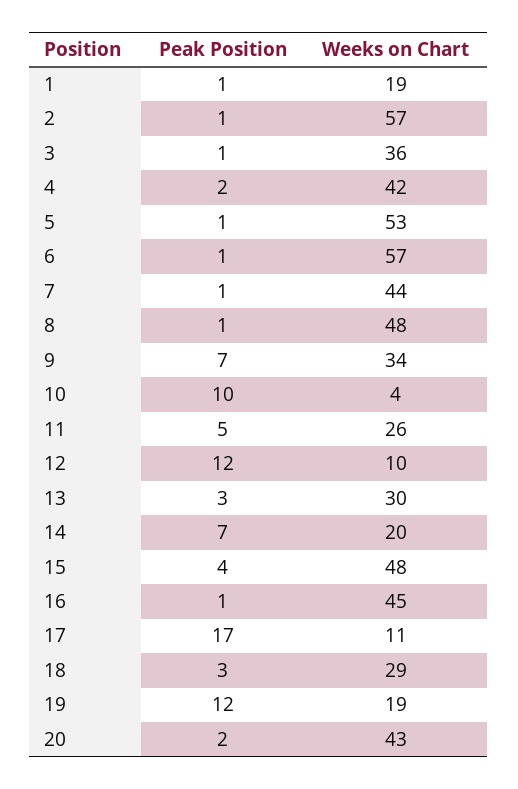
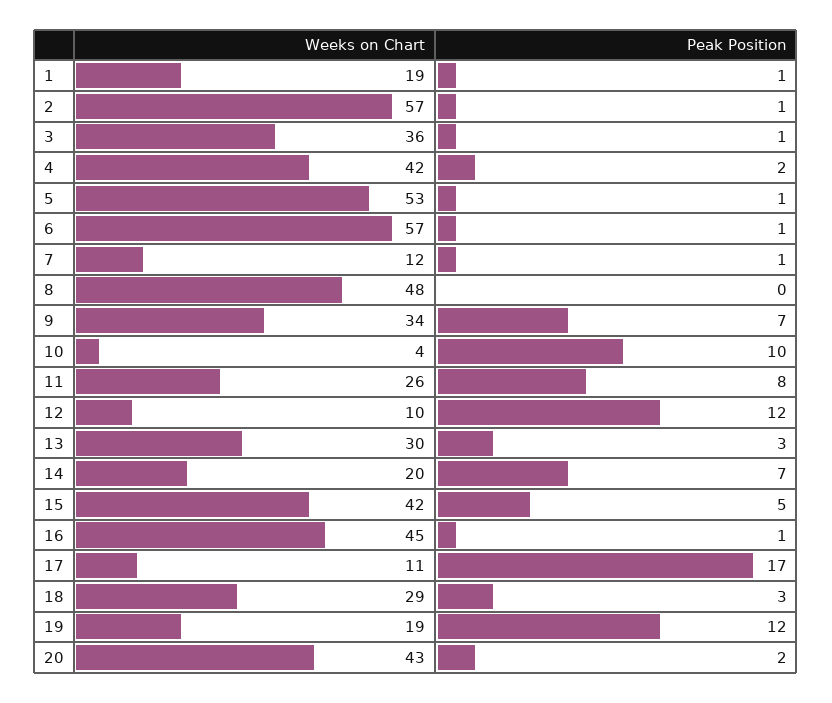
  {
    "Peak Position": {
      "1": 1,
      "2": 1,
      "3": 1,
      "4": 2,
      "5": 1,
      "6": 1,
      "7": 1,
-     "8": 1,
+     "8": 0,
      "9": 7,
      "10": 10,
-     "11": 5,
+     "11": 8,
      "12": 12,
      "13": 3,
      "14": 7,
-     "15": 4,
+     "15": 5,
      "16": 1,
      "17": 17,
      "18": 3,
      "19": 12,
      "20": 2
    },
    "Weeks on Chart": {
      "1": 19,
      "2": 57,
      "3": 36,
      "4": 42,
      "5": 53,
      "6": 57,
-     "7": 44,
+     "7": 12,
      "8": 48,
      "9": 34,
      "10": 4,
      "11": 26,
      "12": 10,
      "13": 30,
      "14": 20,
-     "15": 48,
+     "15": 42,
      "16": 45,
      "17": 11,
      "18": 29,
      "19": 19,
      "20": 43
    }
  }

